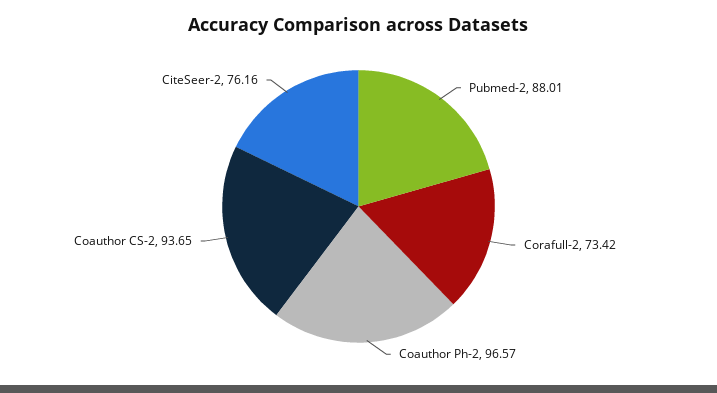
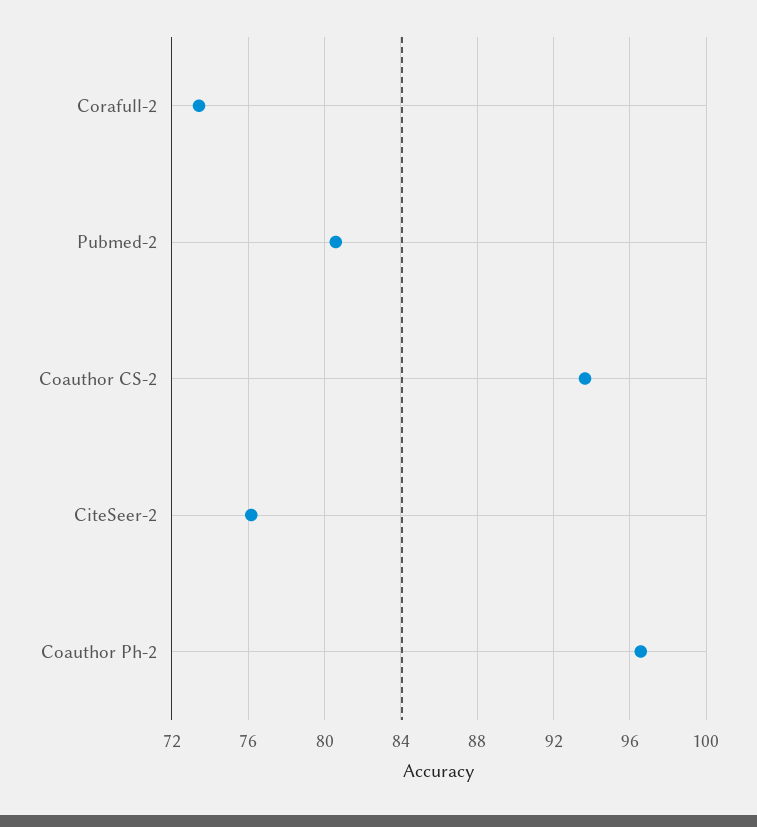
  {
-   "Pubmed-2": 88.01,
+   "Pubmed-2": 80.5,
    "Corafull-2": 73.42,
    "Coauthor Ph-2": 96.57,
    "Coauthor CS-2": 93.65,
    "CiteSeer-2": 76.16
  }

